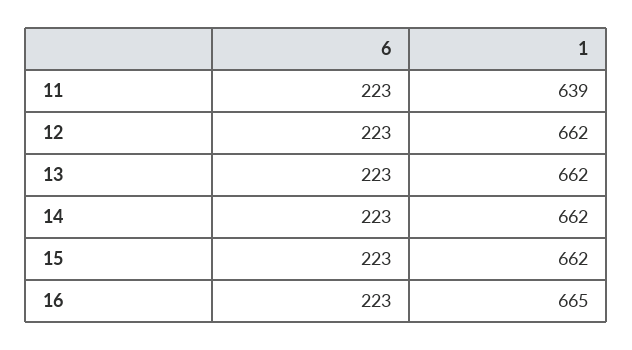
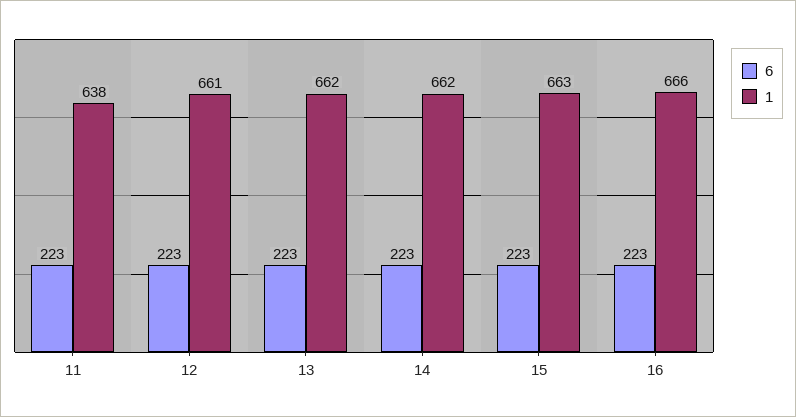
  {
    "6": {
      "11": 223,
      "12": 223,
      "13": 223,
      "14": 223,
      "15": 223,
      "16": 223
    },
    "1": {
-     "11": 639,
+     "11": 638,
-     "12": 662,
+     "12": 661,
      "13": 662,
      "14": 662,
-     "15": 662,
+     "15": 663,
-     "16": 665
+     "16": 666
    }
  }

